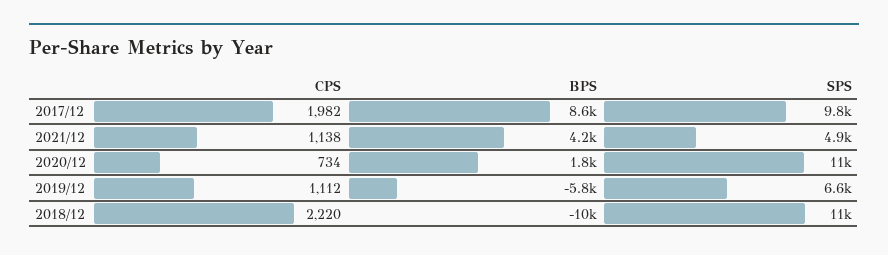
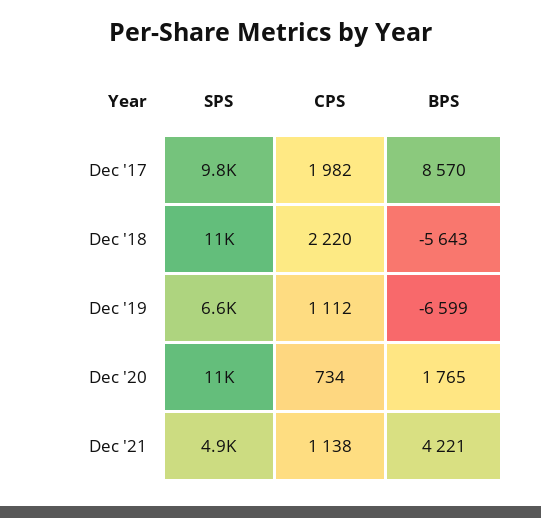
  {
    "CPS": {
      "2017/12": 1982,
      "2021/12": 1138,
      "2020/12": 734,
      "2019/12": 1112,
      "2018/12": 2220
    },
    "BPS": {
      "2017/12": 8570,
      "2021/12": 4221,
      "2020/12": 1765,
-     "2019/12": -5800,
+     "2019/12": -6599,
-     "2018/12": -10000
+     "2018/12": -5643
    },
    "SPS": {
      "2017/12": 9800,
      "2021/12": 4900,
      "2020/12": 11000,
      "2019/12": 6600,
      "2018/12": 11000
    }
  }

